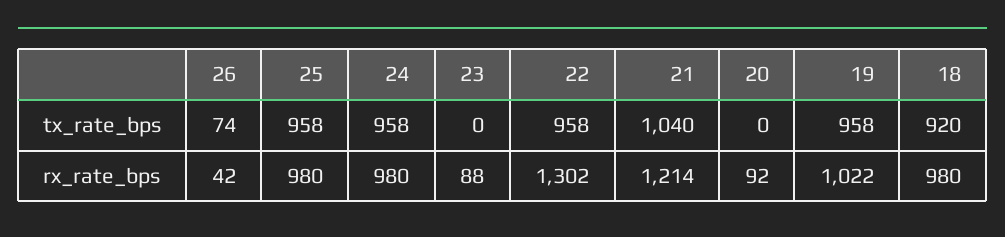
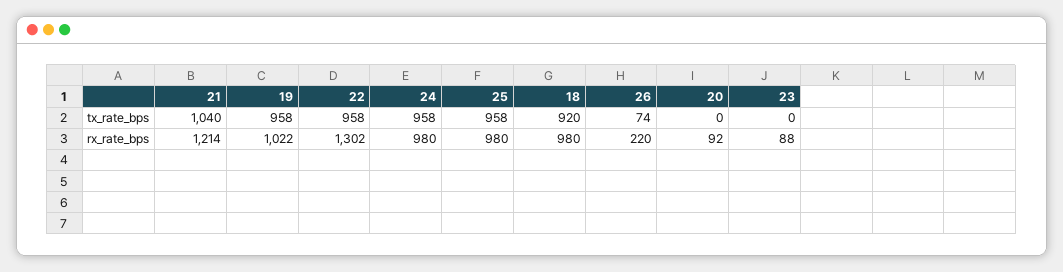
  {
    "26": {
      "tx_rate_bps": 74,
-     "rx_rate_bps": 42
+     "rx_rate_bps": 220
    },
    "25": {
      "tx_rate_bps": 958,
      "rx_rate_bps": 980
    },
    "24": {
      "tx_rate_bps": 958,
      "rx_rate_bps": 980
    },
    "23": {
      "tx_rate_bps": 0,
      "rx_rate_bps": 88
    },
    "22": {
      "tx_rate_bps": 958,
      "rx_rate_bps": 1302
    },
    "21": {
      "tx_rate_bps": 1040,
      "rx_rate_bps": 1214
    },
    "20": {
      "tx_rate_bps": 0,
      "rx_rate_bps": 92
    },
    "19": {
      "tx_rate_bps": 958,
      "rx_rate_bps": 1022
    },
    "18": {
      "tx_rate_bps": 920,
      "rx_rate_bps": 980
    }
  }

